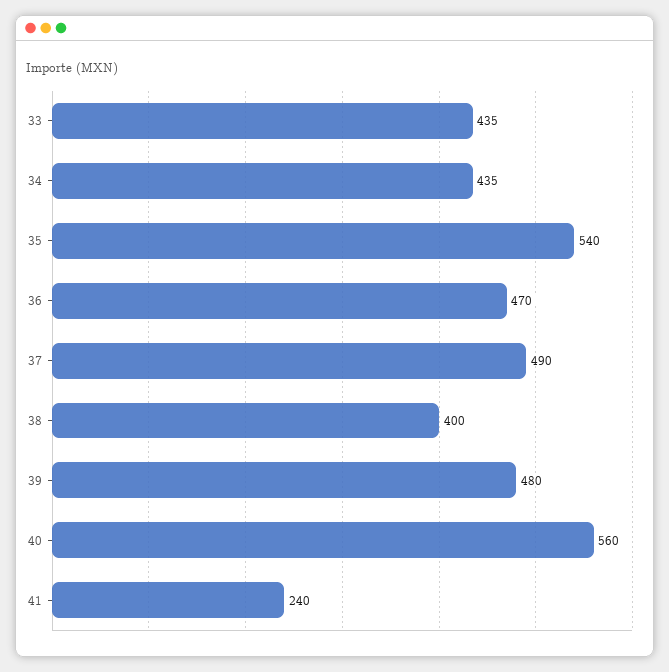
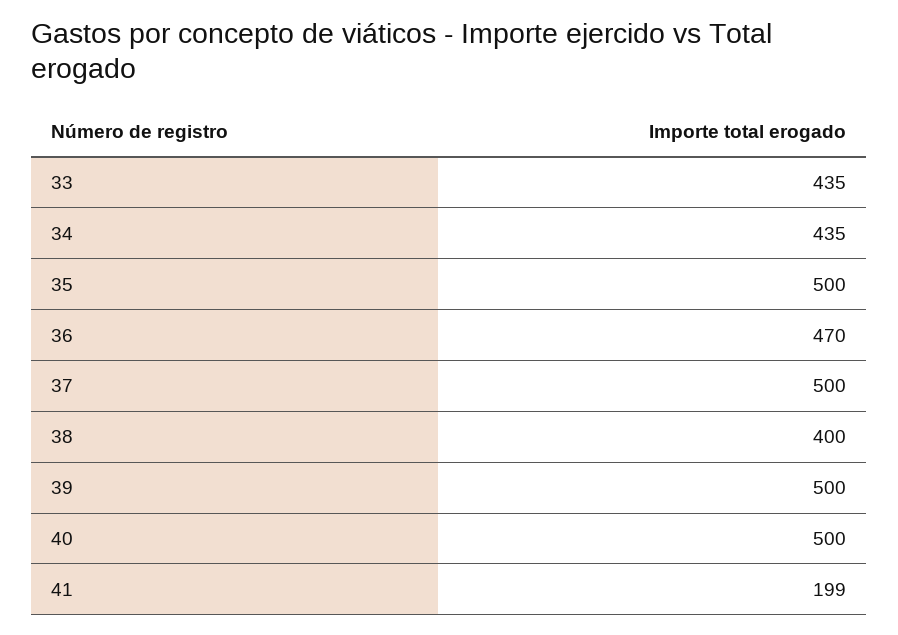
  {
    "33": 435,
    "34": 435,
-   "35": 540,
+   "35": 500,
    "36": 470,
-   "37": 490,
+   "37": 500,
    "38": 400,
-   "39": 480,
+   "39": 500,
-   "40": 560,
+   "40": 500,
-   "41": 240
+   "41": 199
  }

